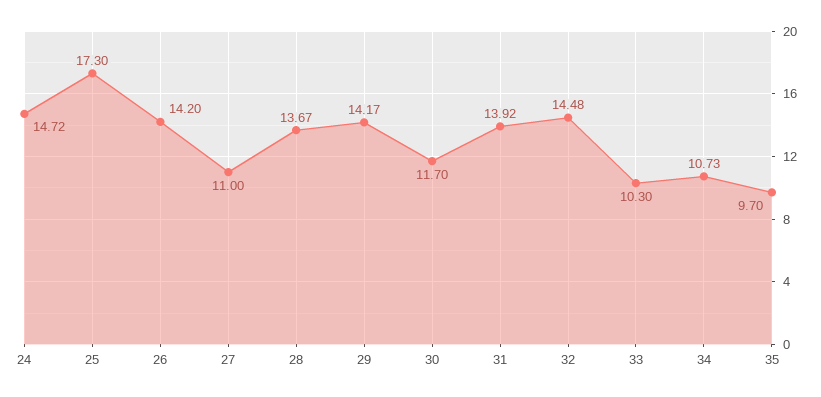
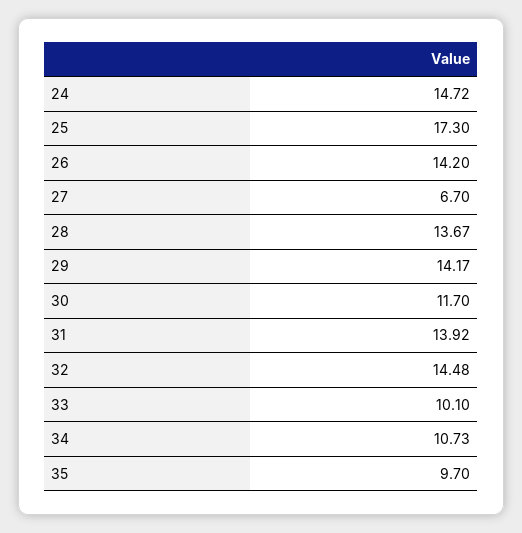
  {
    "24": 14.72,
    "25": 17.3,
    "26": 14.2,
-   "27": 11,
+   "27": 6.7,
    "28": 13.67,
    "29": 14.17,
    "30": 11.7,
    "31": 13.92,
    "32": 14.48,
-   "33": 10.3,
+   "33": 10.1,
    "34": 10.73,
    "35": 9.7
  }

